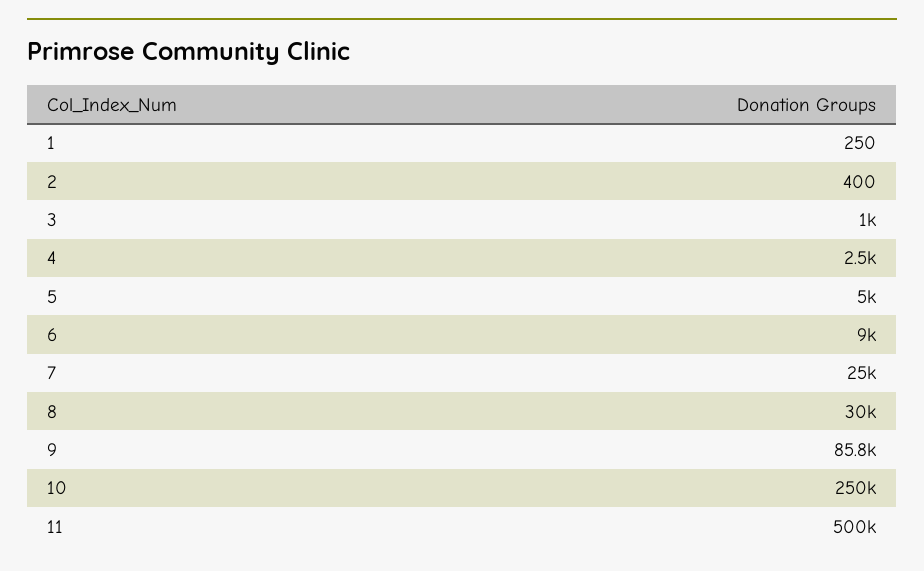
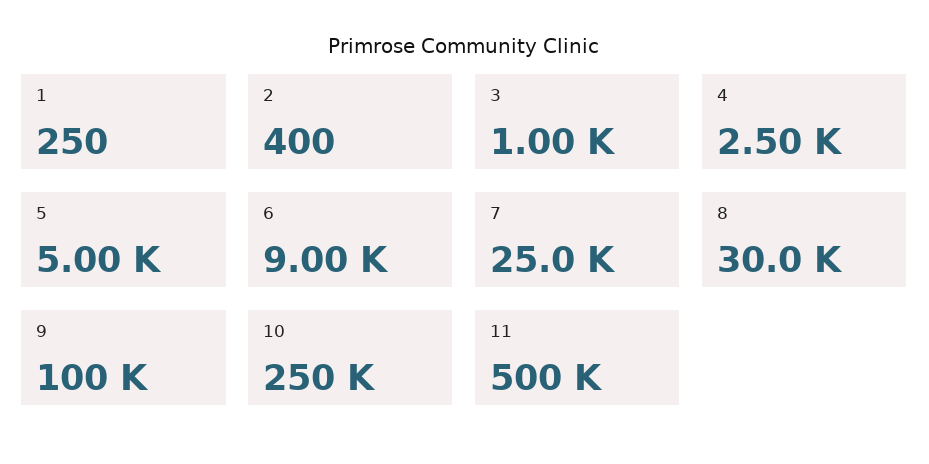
  {
    "1": 250,
    "2": 400,
    "3": 1000,
    "4": 2500,
    "5": 5000,
    "6": 9000,
    "7": 25000,
    "8": 30000,
-   "9": 85800,
+   "9": 100000,
    "10": 250000,
    "11": 500000
  }

